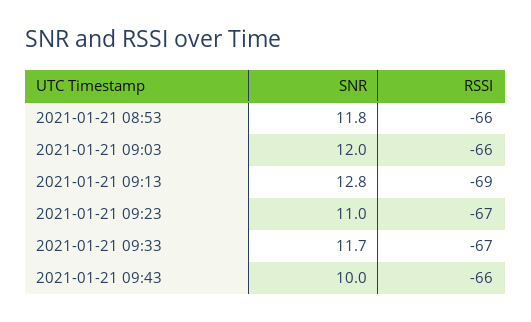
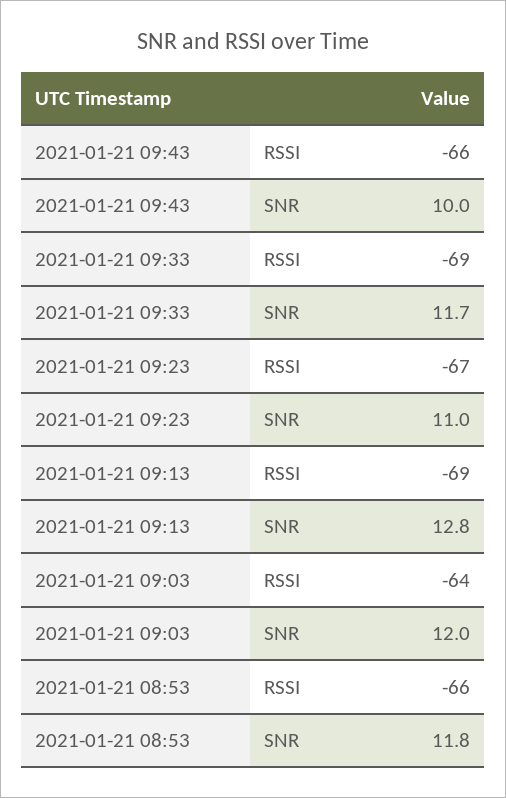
  {
    "SNR": {
      "2021-01-21 08:53": 11.8,
      "2021-01-21 09:03": 12,
      "2021-01-21 09:13": 12.8,
      "2021-01-21 09:23": 11,
      "2021-01-21 09:33": 11.7,
      "2021-01-21 09:43": 10
    },
    "RSSI": {
      "2021-01-21 08:53": -66,
-     "2021-01-21 09:03": -66,
+     "2021-01-21 09:03": -64,
      "2021-01-21 09:13": -69,
      "2021-01-21 09:23": -67,
-     "2021-01-21 09:33": -67,
+     "2021-01-21 09:33": -69,
      "2021-01-21 09:43": -66
    }
  }

